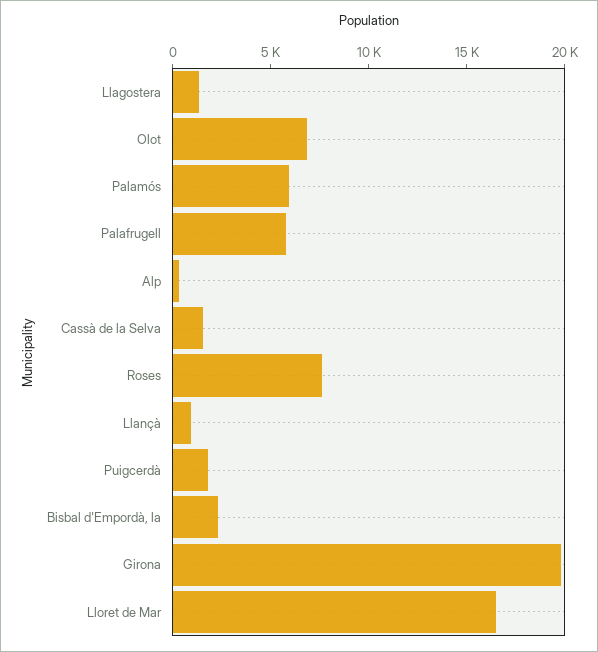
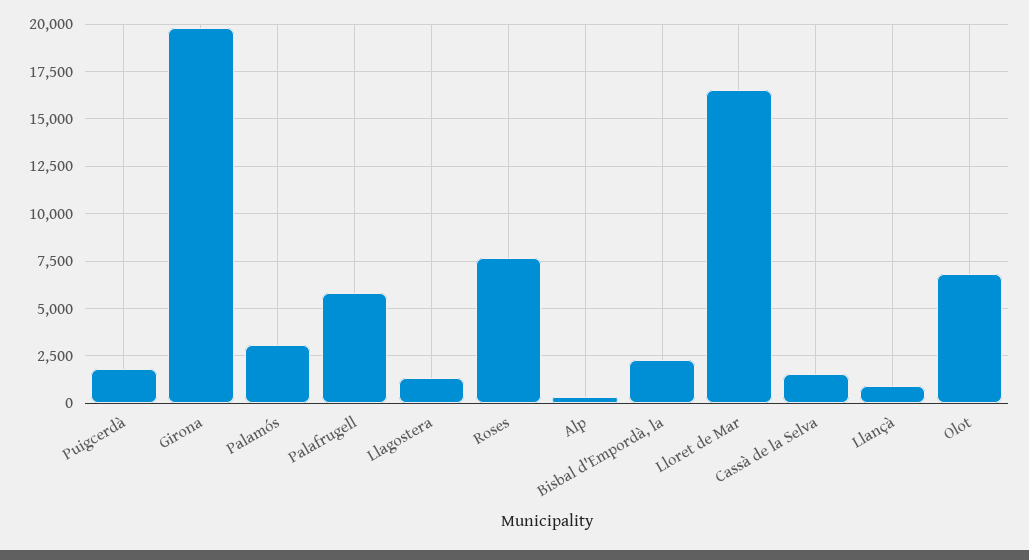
  {
    "Llagostera": 1500,
    "Olot": 7000,
-   "Palamós": 6000,
+   "Palamós": 3000,
    "Palafrugell": 6000,
    "Alp": 500,
    "Cassà de la Selva": 1500,
    "Roses": 7500,
    "Llançà": 1000,
    "Puigcerdà": 2000,
    "Bisbal d'Empordà, la": 2500,
    "Girona": 20000,
    "Lloret de Mar": 16500
  }

